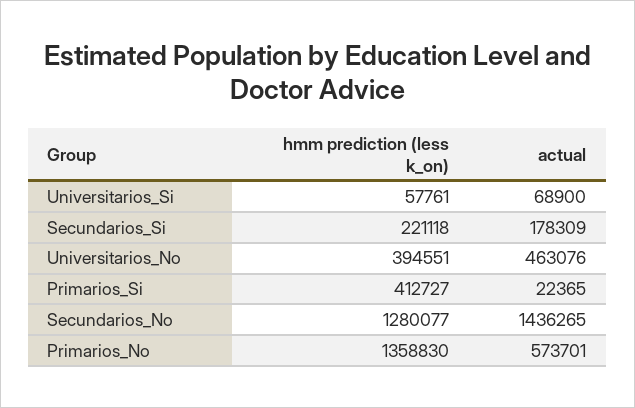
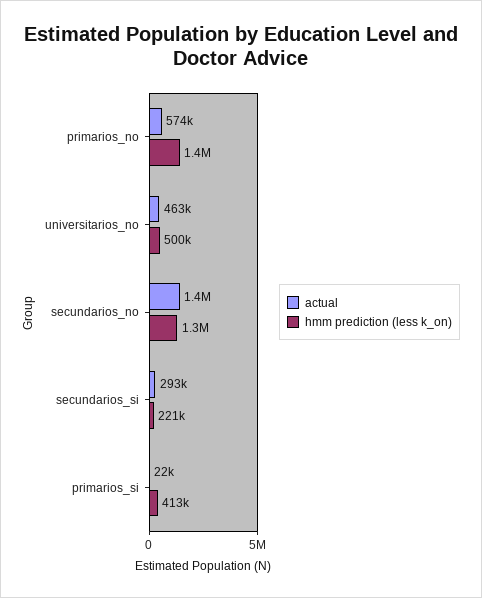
  {
    "hmm prediction (less k_on)": {
-     "Universitarios_Si": 57761,
      "Secundarios_Si": 221118,
-     "Universitarios_No": 394551,
+     "Universitarios_No": 500000,
      "Primarios_Si": 412727,
      "Secundarios_No": 1280077,
      "Primarios_No": 1358830
    },
    "actual": {
-     "Universitarios_Si": 68900,
-     "Secundarios_Si": 178309,
+     "Secundarios_Si": 293000,
      "Universitarios_No": 463076,
      "Primarios_Si": 22365,
      "Secundarios_No": 1436265,
      "Primarios_No": 573701
    }
  }

